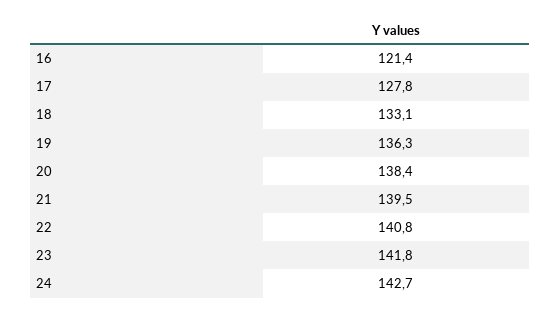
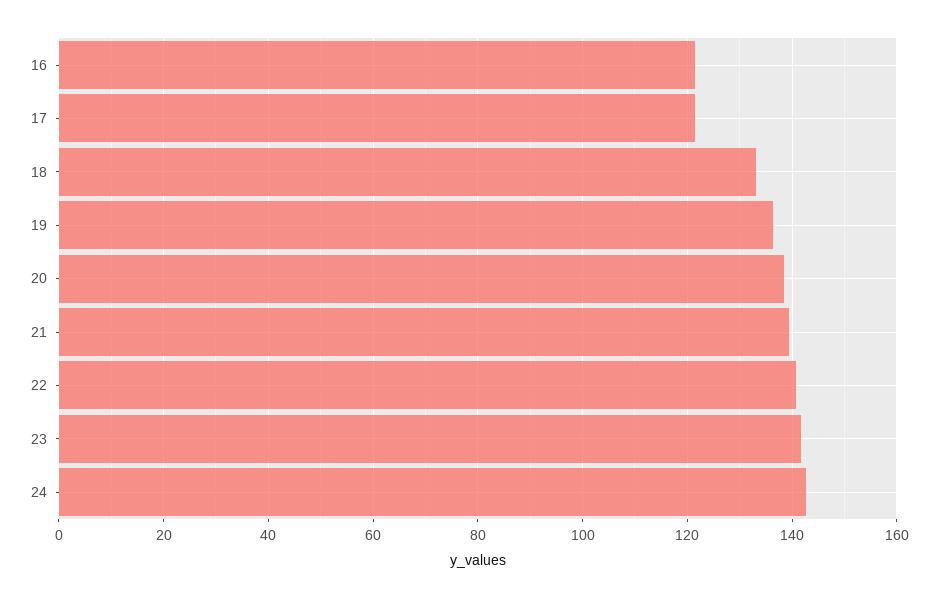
  {
    "16": 121.4,
-   "17": 127.8,
+   "17": 122,
    "18": 133.1,
    "19": 136.3,
    "20": 138.4,
    "21": 139.5,
    "22": 140.8,
    "23": 141.8,
    "24": 142.7
  }

